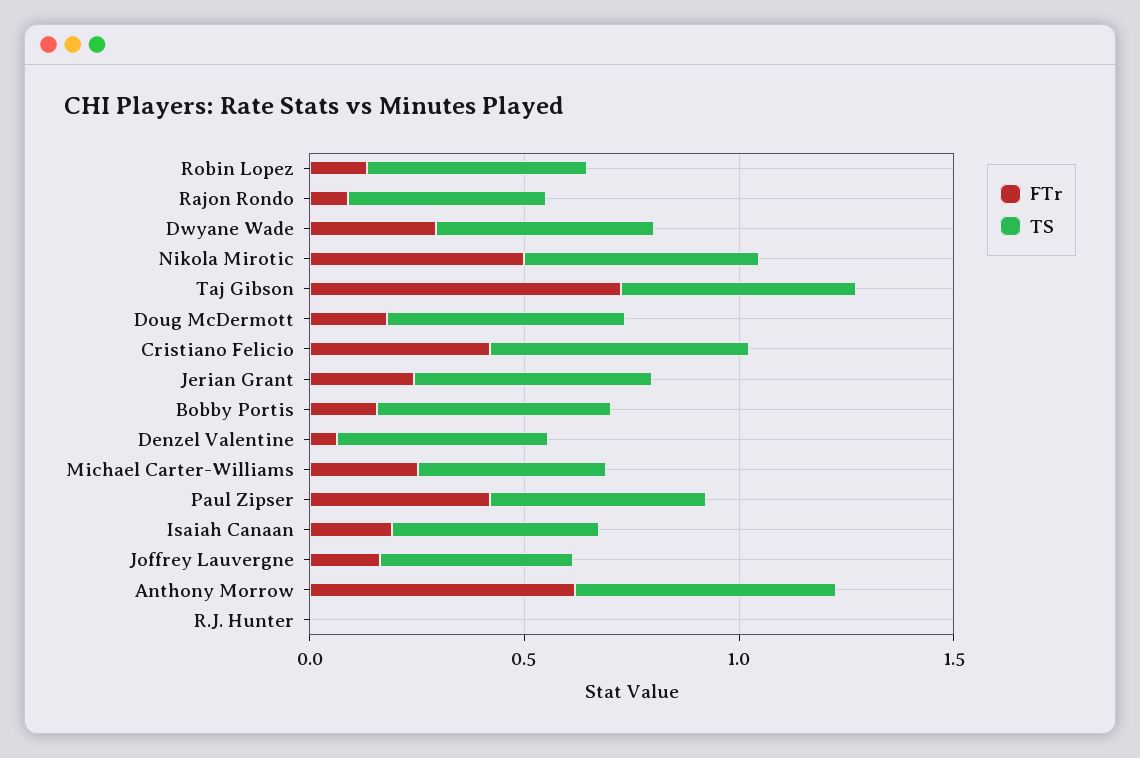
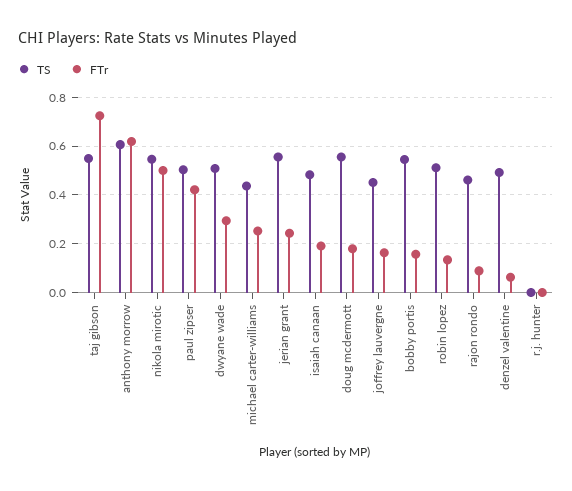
  {
    "FTr": {
      "Robin Lopez": 0.125,
      "Rajon Rondo": 0.1,
      "Dwyane Wade": 0.3,
      "Nikola Mirotic": 0.5,
      "Taj Gibson": 0.725,
      "Doug McDermott": 0.175,
-     "Cristiano Felicio": 0.4,
      "Jerian Grant": 0.25,
      "Bobby Portis": 0.15,
      "Denzel Valentine": 0.075,
      "Michael Carter-Williams": 0.25,
      "Paul Zipser": 0.425,
      "Isaiah Canaan": 0.2,
      "Joffrey Lauvergne": 0.175,
      "Anthony Morrow": 0.625,
      "R.J. Hunter": 0
    },
    "TS": {
      "Robin Lopez": 0.5,
      "Rajon Rondo": 0.45,
      "Dwyane Wade": 0.5,
      "Nikola Mirotic": 0.55,
      "Taj Gibson": 0.55,
      "Doug McDermott": 0.55,
-     "Cristiano Felicio": 0.6,
      "Jerian Grant": 0.55,
      "Bobby Portis": 0.55,
      "Denzel Valentine": 0.5,
      "Michael Carter-Williams": 0.425,
      "Paul Zipser": 0.5,
      "Isaiah Canaan": 0.475,
      "Joffrey Lauvergne": 0.45,
      "Anthony Morrow": 0.6,
      "R.J. Hunter": 0
    }
  }

